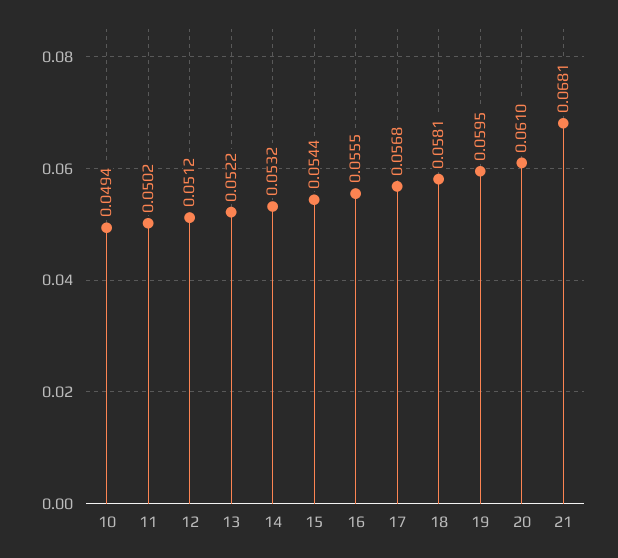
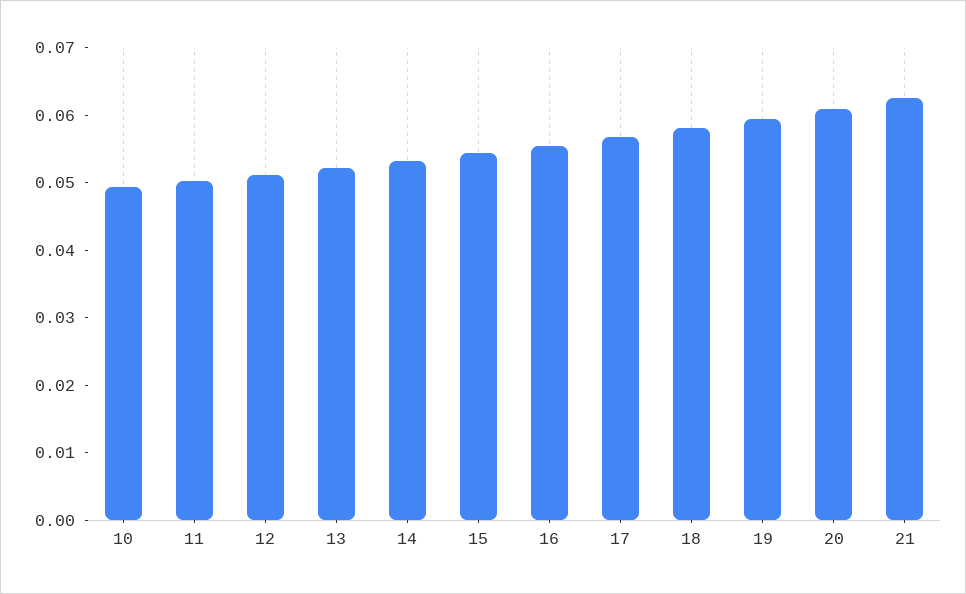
  {
    "10": 0.0494,
    "11": 0.0502,
    "12": 0.0512,
    "13": 0.0522,
    "14": 0.0532,
    "15": 0.0544,
    "16": 0.0555,
    "17": 0.0568,
    "18": 0.0581,
    "19": 0.0595,
    "20": 0.061,
-   "21": 0.0681
+   "21": 0.062
  }

